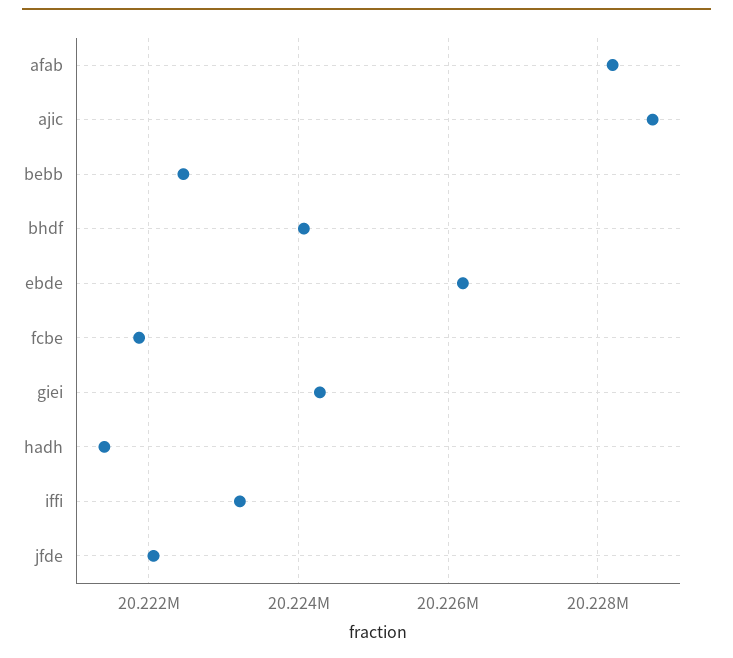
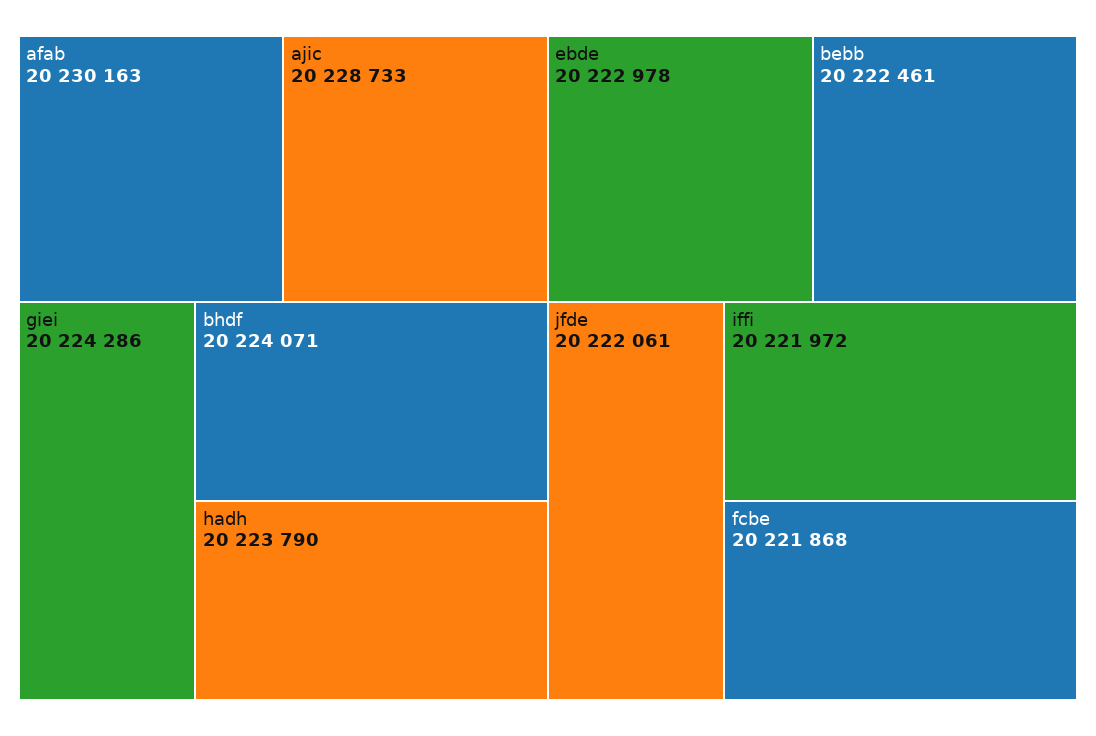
  {
-   "afab": 20228200,
+   "afab": 20230163,
    "ajic": 20228733,
    "bebb": 20222461,
    "bhdf": 20224071,
-   "ebde": 20226200,
+   "ebde": 20222978,
    "fcbe": 20221868,
    "giei": 20224286,
-   "hadh": 20221400,
+   "hadh": 20223790,
-   "iffi": 20223200,
+   "iffi": 20221972,
    "jfde": 20222061
  }

